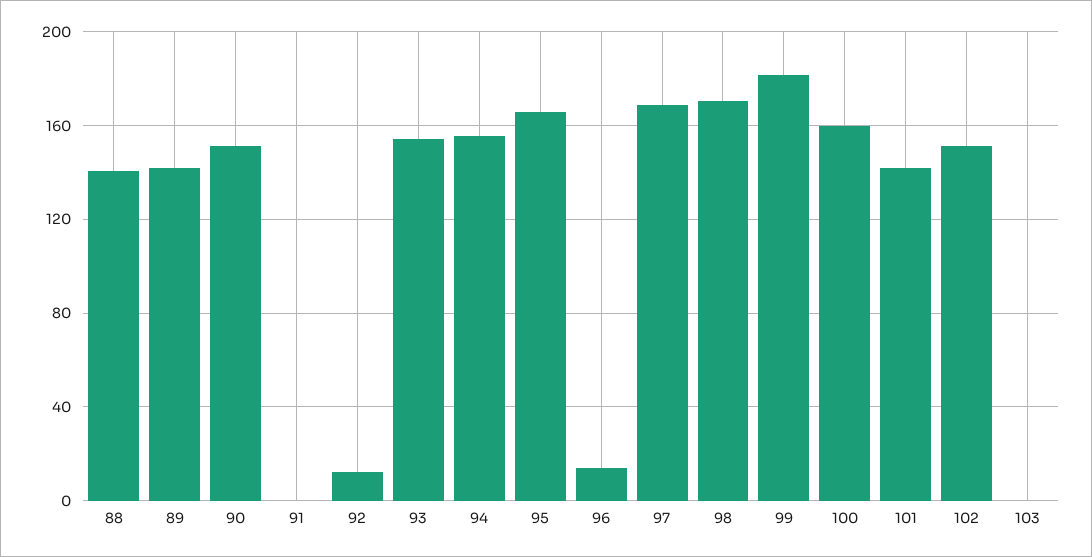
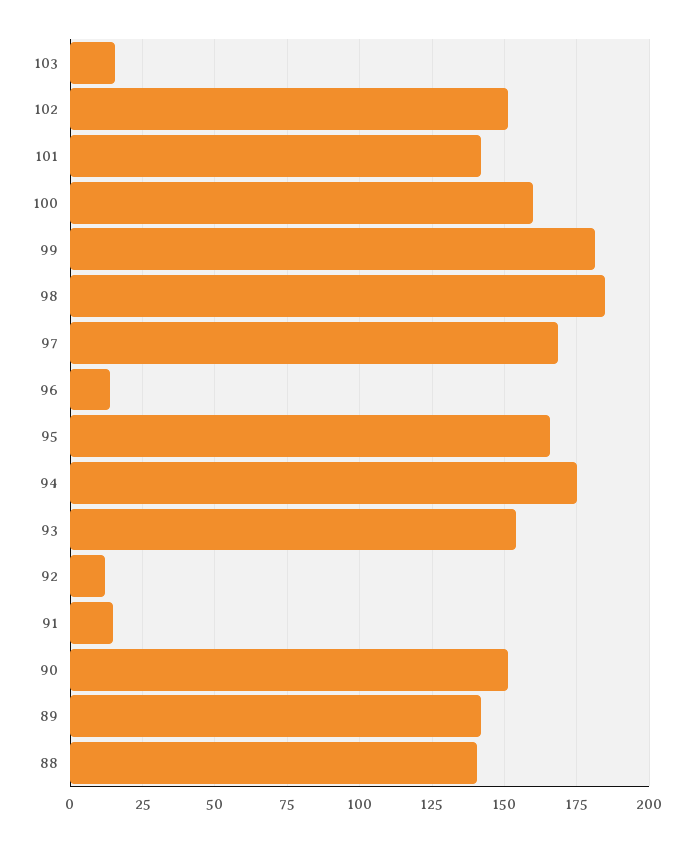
  {
    "88": 140,
    "89": 142.5,
    "90": 150,
-   "91": 0,
+   "91": 15,
    "92": 12.5,
    "93": 155,
-   "94": 155,
+   "94": 175,
    "95": 165,
    "96": 15,
    "97": 167.5,
-   "98": 170,
+   "98": 185,
    "99": 182.5,
    "100": 160,
    "101": 142.5,
    "102": 150,
-   "103": 0
+   "103": 15
  }

